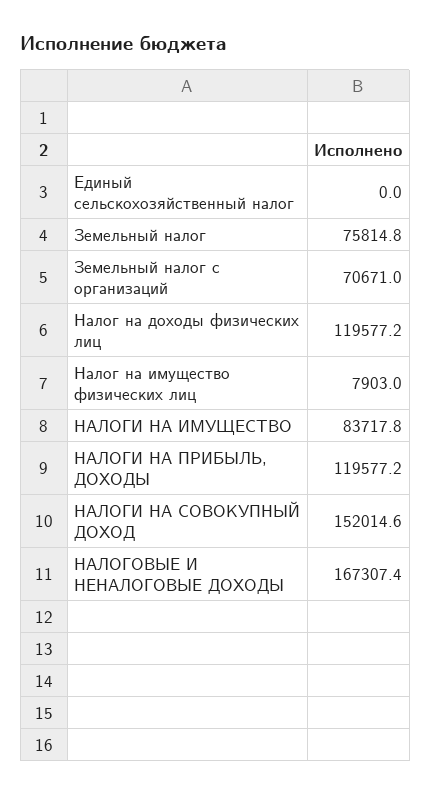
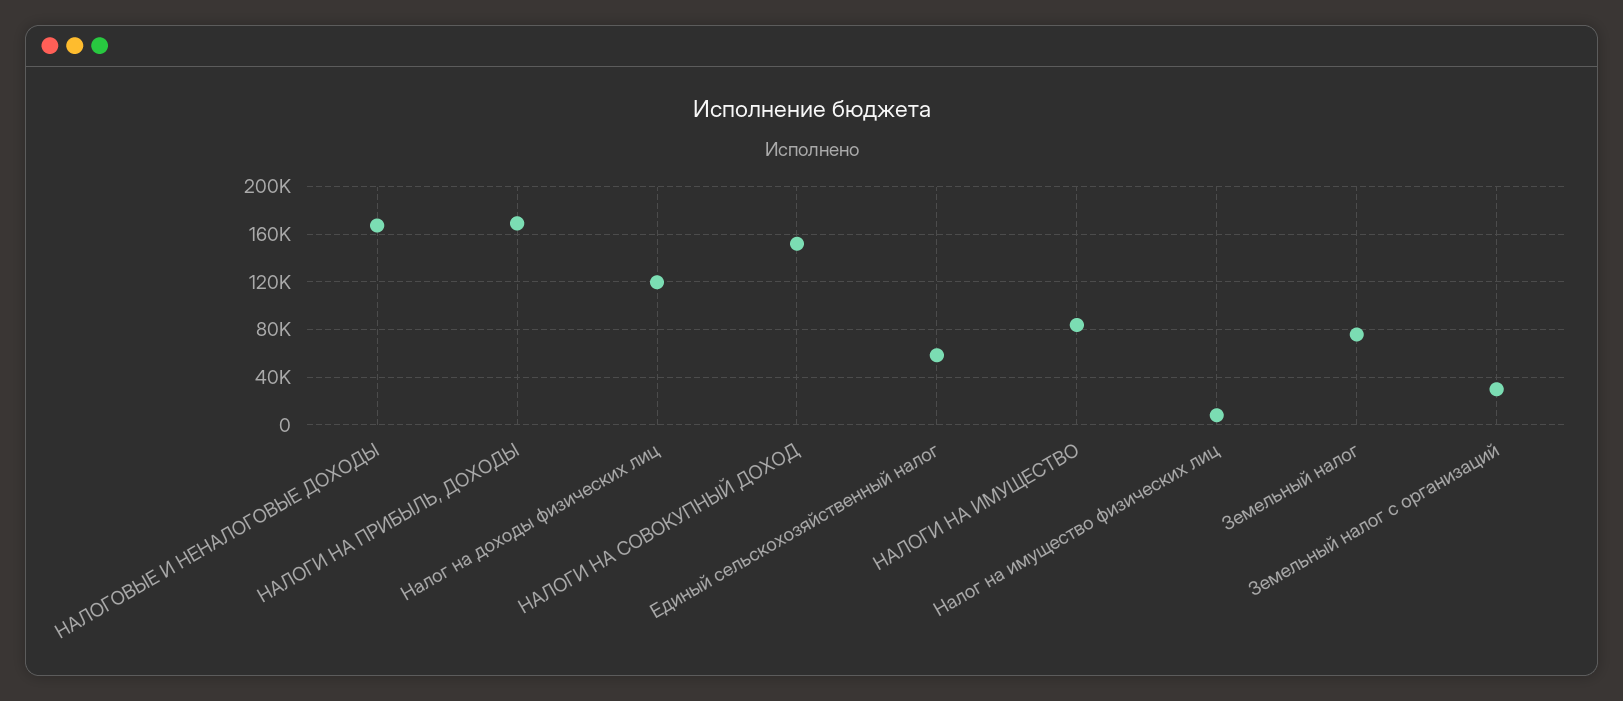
  {
-   "Единый сельскохозяйственный налог": 0,
+   "Единый сельскохозяйственный налог": 60000,
    "Земельный налог": 75814.8,
-   "Земельный налог с организаций": 70671,
+   "Земельный налог с организаций": 30000,
    "Налог на доходы физических лиц": 119577.2,
    "Налог на имущество физических лиц": 7903,
    "НАЛОГИ НА ИМУЩЕСТВО": 83717.8,
-   "НАЛОГИ НА ПРИБЫЛЬ, ДОХОДЫ": 119577.2,
+   "НАЛОГИ НА ПРИБЫЛЬ, ДОХОДЫ": 170000,
    "НАЛОГИ НА СОВОКУПНЫЙ ДОХОД": 152014.6,
    "НАЛОГОВЫЕ И НЕНАЛОГОВЫЕ ДОХОДЫ": 167307.4
  }

